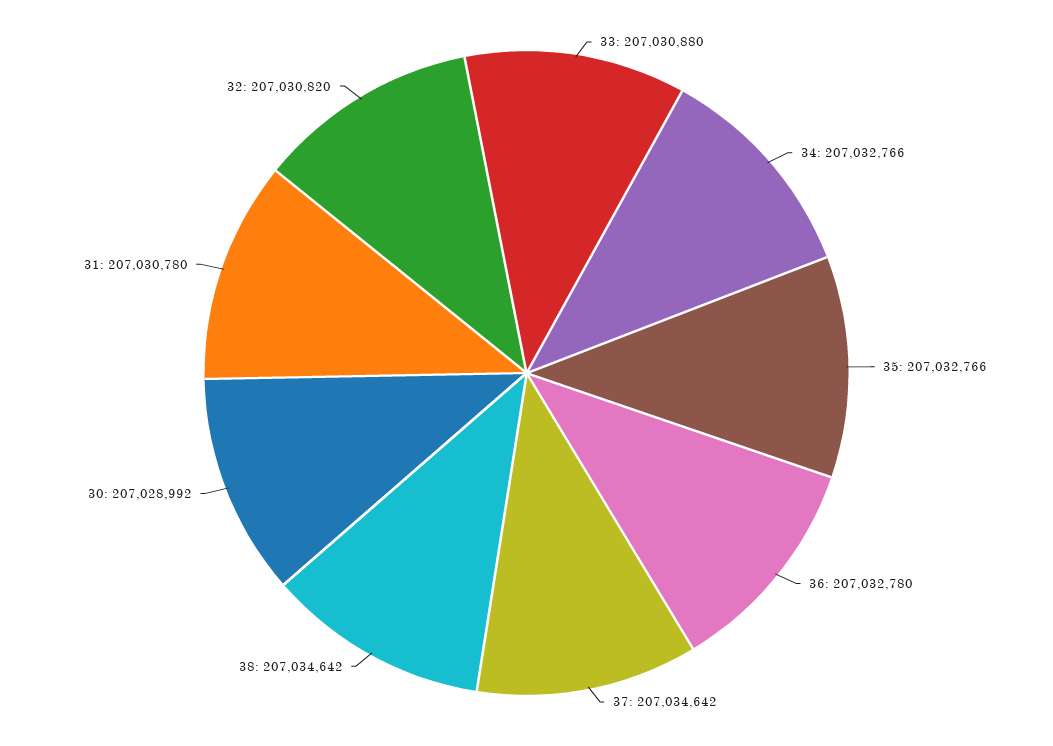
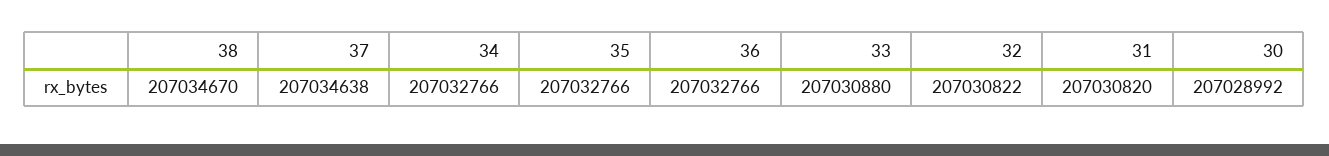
  {
    "33": 207030880,
    "34": 207032766,
    "35": 207032766,
-   "36": 207032780,
+   "36": 207032766,
-   "37": 207034642,
+   "37": 207034638,
-   "38": 207034642,
+   "38": 207034670,
    "30": 207028992,
-   "31": 207030780,
+   "31": 207030820,
-   "32": 207030820
+   "32": 207030822
  }

